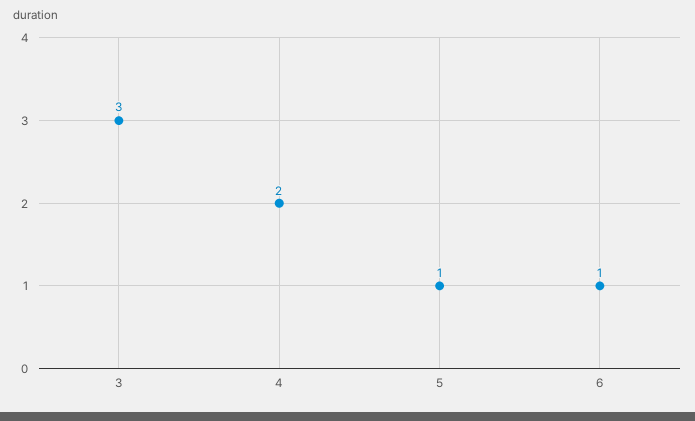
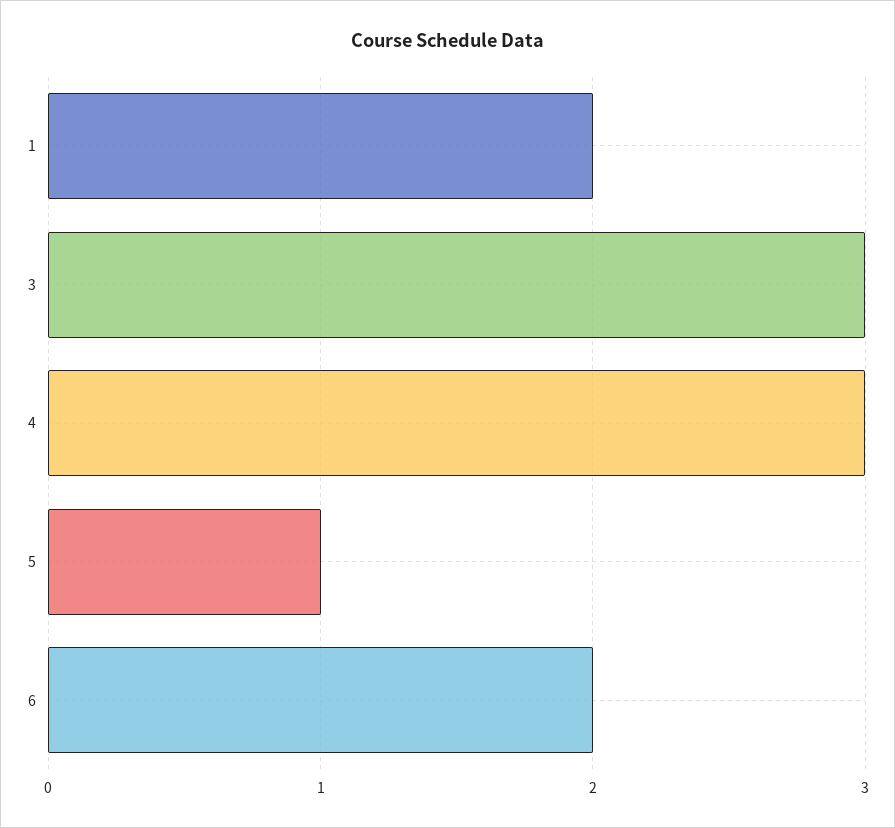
  {
    "3": 3,
-   "4": 2,
+   "4": 3,
    "5": 1,
-   "6": 1
+   "6": 2,
+   "1": 2
  }

